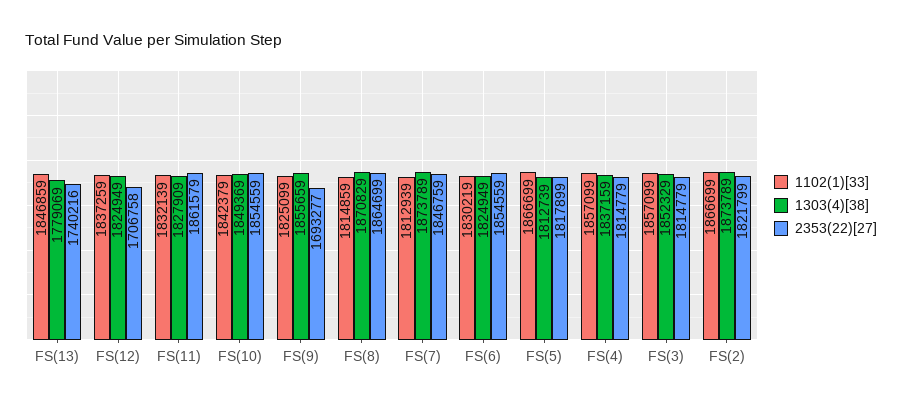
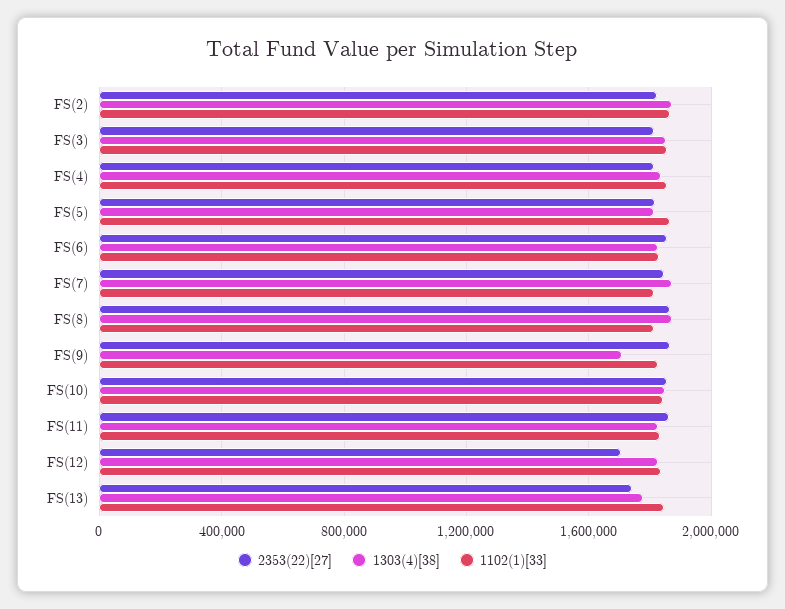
  {
    "1102(1)[33]": {
      "FS(13)": 1846859,
      "FS(12)": 1837259,
      "FS(11)": 1832139,
      "FS(10)": 1842379,
      "FS(9)": 1825099,
      "FS(8)": 1814859,
      "FS(7)": 1812939,
      "FS(6)": 1830219,
      "FS(5)": 1866699,
      "FS(4)": 1857099,
      "FS(3)": 1857099,
      "FS(2)": 1866699
    },
    "1303(4)[38]": {
      "FS(13)": 1779069,
      "FS(12)": 1824949,
      "FS(11)": 1827909,
      "FS(10)": 1849369,
-     "FS(9)": 1855659,
+     "FS(9)": 1700000,
      "FS(8)": 1870829,
      "FS(7)": 1873789,
      "FS(6)": 1824949,
      "FS(5)": 1812739,
      "FS(4)": 1837159,
      "FS(3)": 1852329,
      "FS(2)": 1873789
    },
    "2353(22)[27]": {
      "FS(13)": 1740216,
      "FS(12)": 1706758,
      "FS(11)": 1861579,
      "FS(10)": 1854559,
-     "FS(9)": 1693277,
+     "FS(9)": 1850000,
      "FS(8)": 1864699,
      "FS(7)": 1846759,
      "FS(6)": 1854559,
      "FS(5)": 1817899,
      "FS(4)": 1814779,
      "FS(3)": 1814779,
      "FS(2)": 1821799
    }
  }

